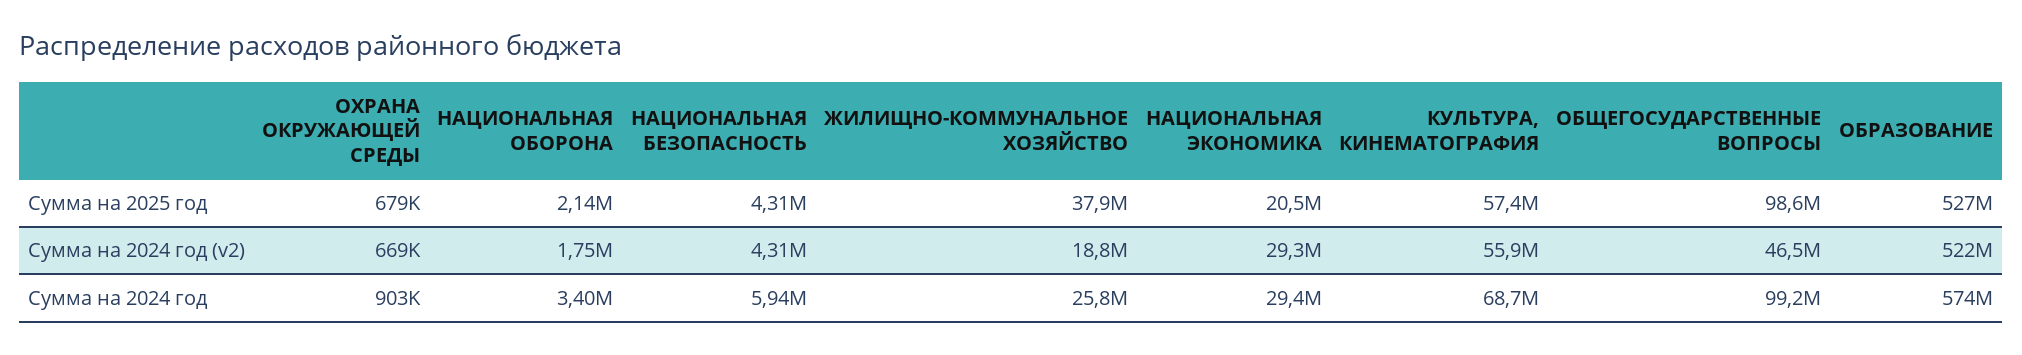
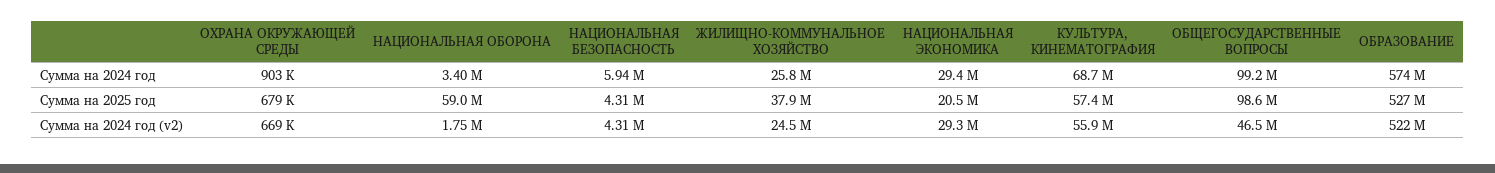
  {
    "ОХРАНА ОКРУЖАЮЩЕЙ СРЕДЫ": {
      "Сумма на 2025 год": 679000,
      "Сумма на 2024 год (v2)": 669000,
      "Сумма на 2024 год": 903000
    },
    "НАЦИОНАЛЬНАЯ ОБОРОНА": {
-     "Сумма на 2025 год": 2140000,
+     "Сумма на 2025 год": 59000000,
      "Сумма на 2024 год (v2)": 1750000,
      "Сумма на 2024 год": 3400000
    },
    "НАЦИОНАЛЬНАЯ БЕЗОПАСНОСТЬ": {
      "Сумма на 2025 год": 4310000,
      "Сумма на 2024 год (v2)": 4310000,
      "Сумма на 2024 год": 5940000
    },
    "ЖИЛИЩНО-КОММУНАЛЬНОЕ ХОЗЯЙСТВО": {
      "Сумма на 2025 год": 37900000,
-     "Сумма на 2024 год (v2)": 18800000,
+     "Сумма на 2024 год (v2)": 24500000,
      "Сумма на 2024 год": 25800000
    },
    "НАЦИОНАЛЬНАЯ ЭКОНОМИКА": {
      "Сумма на 2025 год": 20500000,
      "Сумма на 2024 год (v2)": 29300000,
      "Сумма на 2024 год": 29400000
    },
    "КУЛЬТУРА, КИНЕМАТОГРАФИЯ": {
      "Сумма на 2025 год": 57400000,
      "Сумма на 2024 год (v2)": 55900000,
      "Сумма на 2024 год": 68700000
    },
    "ОБЩЕГОСУДАРСТВЕННЫЕ ВОПРОСЫ": {
      "Сумма на 2025 год": 98600000,
      "Сумма на 2024 год (v2)": 46500000,
      "Сумма на 2024 год": 99200000
    },
    "ОБРАЗОВАНИЕ": {
      "Сумма на 2025 год": 527000000,
      "Сумма на 2024 год (v2)": 522000000,
      "Сумма на 2024 год": 574000000
    }
  }

